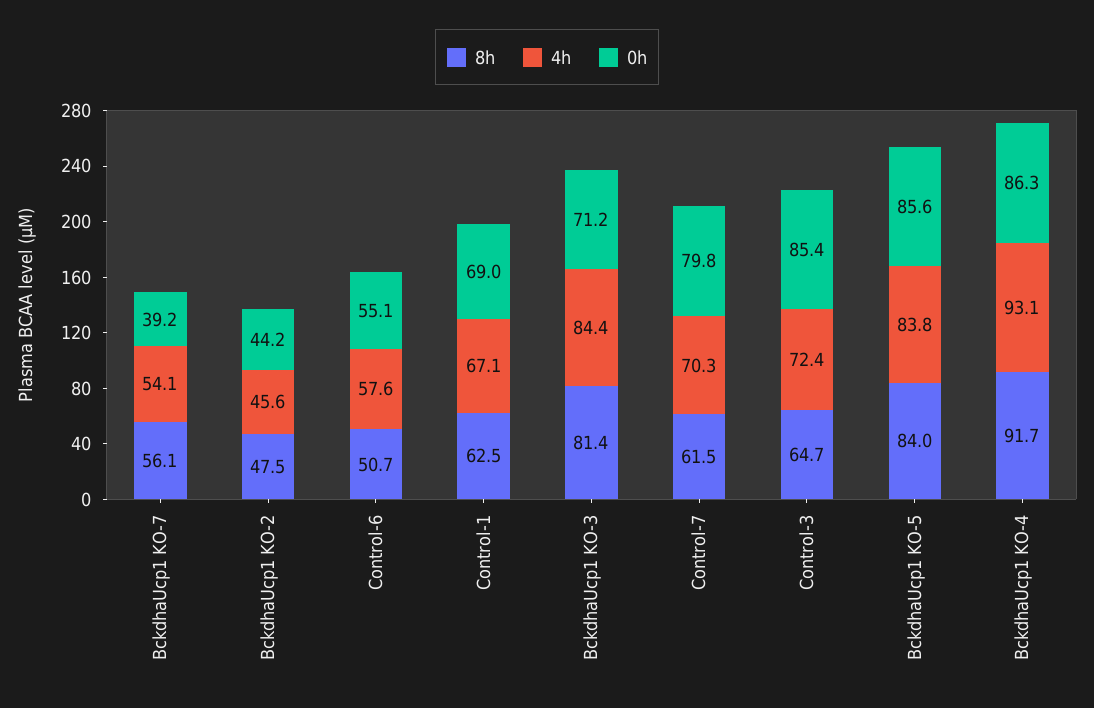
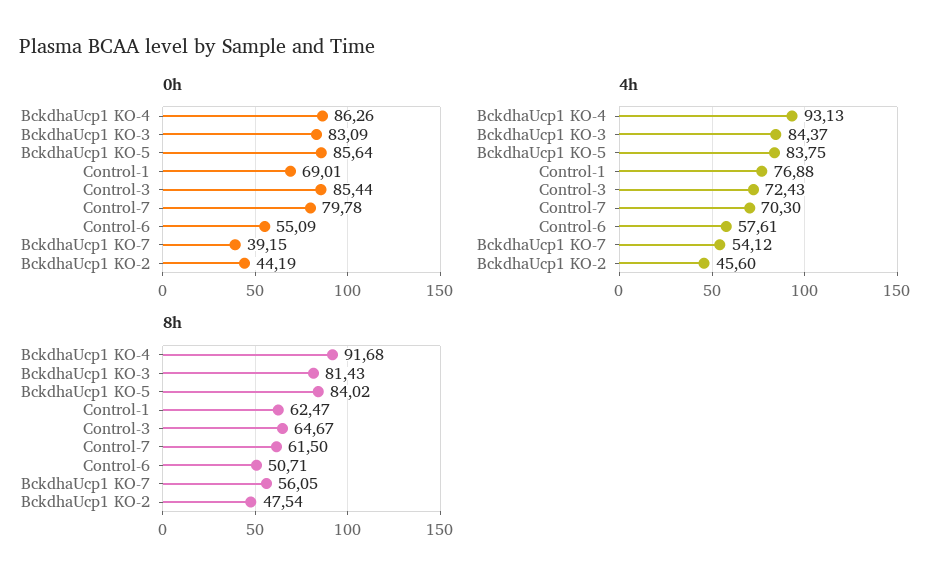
  {
    "8h": {
      "BckdhaUcp1 KO-7": 56.05,
      "BckdhaUcp1 KO-2": 47.54,
      "Control-6": 50.71,
      "Control-1": 62.47,
      "BckdhaUcp1 KO-3": 81.43,
      "Control-7": 61.5,
      "Control-3": 64.67,
      "BckdhaUcp1 KO-5": 84.02,
      "BckdhaUcp1 KO-4": 91.68
    },
    "4h": {
      "BckdhaUcp1 KO-7": 54.12,
      "BckdhaUcp1 KO-2": 45.6,
      "Control-6": 57.61,
-     "Control-1": 67.1,
+     "Control-1": 76.88,
      "BckdhaUcp1 KO-3": 84.37,
      "Control-7": 70.3,
      "Control-3": 72.43,
      "BckdhaUcp1 KO-5": 83.75,
      "BckdhaUcp1 KO-4": 93.13
    },
    "0h": {
      "BckdhaUcp1 KO-7": 39.15,
      "BckdhaUcp1 KO-2": 44.19,
      "Control-6": 55.09,
      "Control-1": 69.01,
-     "BckdhaUcp1 KO-3": 71.2,
+     "BckdhaUcp1 KO-3": 83.09,
      "Control-7": 79.78,
      "Control-3": 85.44,
      "BckdhaUcp1 KO-5": 85.64,
      "BckdhaUcp1 KO-4": 86.26
    }
  }

